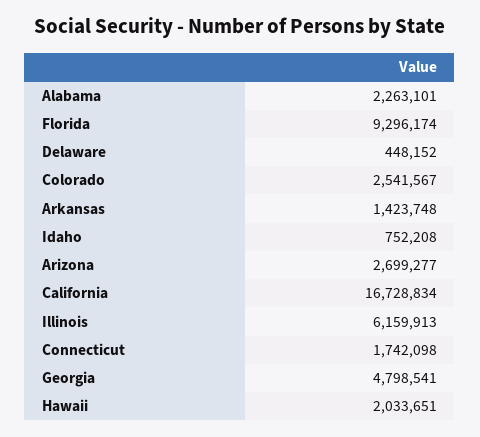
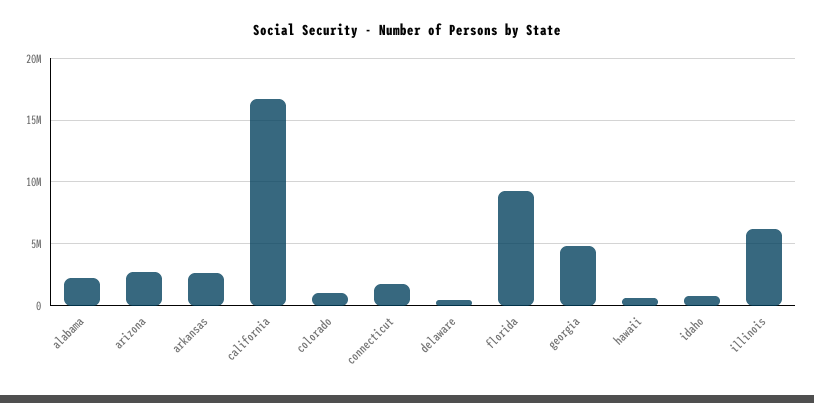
  {
    "Alabama": 2263101,
    "Florida": 9296174,
    "Delaware": 448152,
-   "Colorado": 2541567,
+   "Colorado": 1000000,
-   "Arkansas": 1423748,
+   "Arkansas": 2500000,
    "Idaho": 752208,
    "Arizona": 2699277,
    "California": 16728834,
    "Illinois": 6159913,
    "Connecticut": 1742098,
    "Georgia": 4798541,
-   "Hawaii": 2033651
+   "Hawaii": 500000
  }

